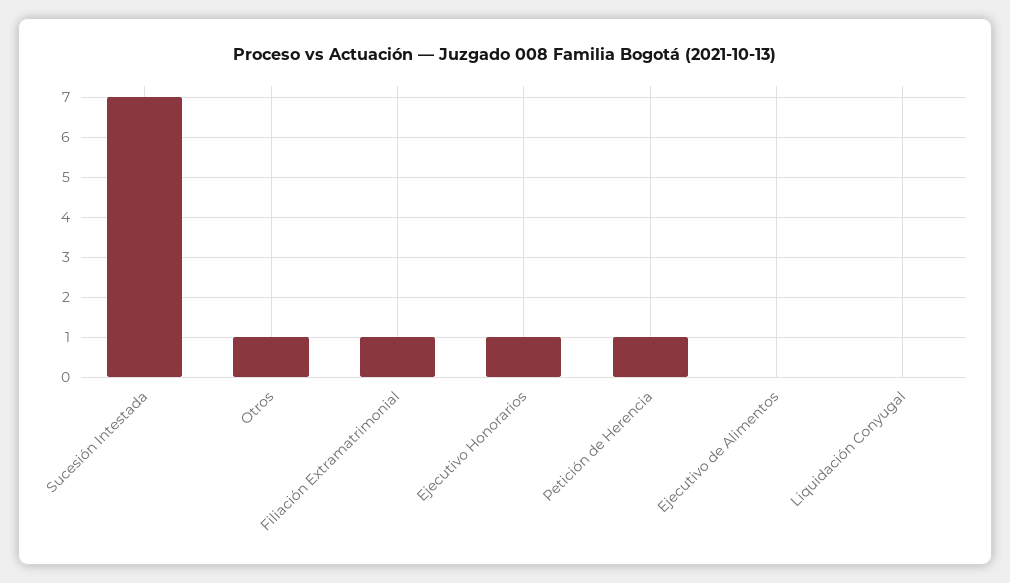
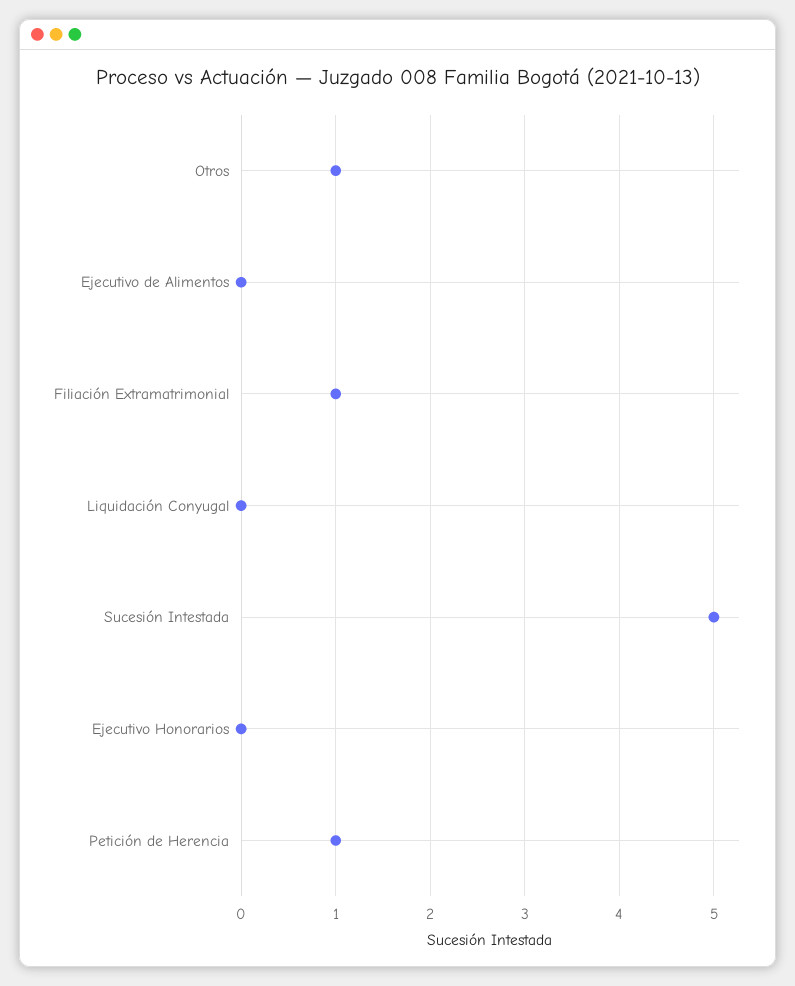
  {
-   "Sucesión Intestada": 7,
+   "Sucesión Intestada": 5,
    "Otros": 1,
    "Filiación Extramatrimonial": 1,
-   "Ejecutivo Honorarios": 1,
+   "Ejecutivo Honorarios": 0,
    "Petición de Herencia": 1,
    "Ejecutivo de Alimentos": 0,
    "Liquidación Conyugal": 0
  }

